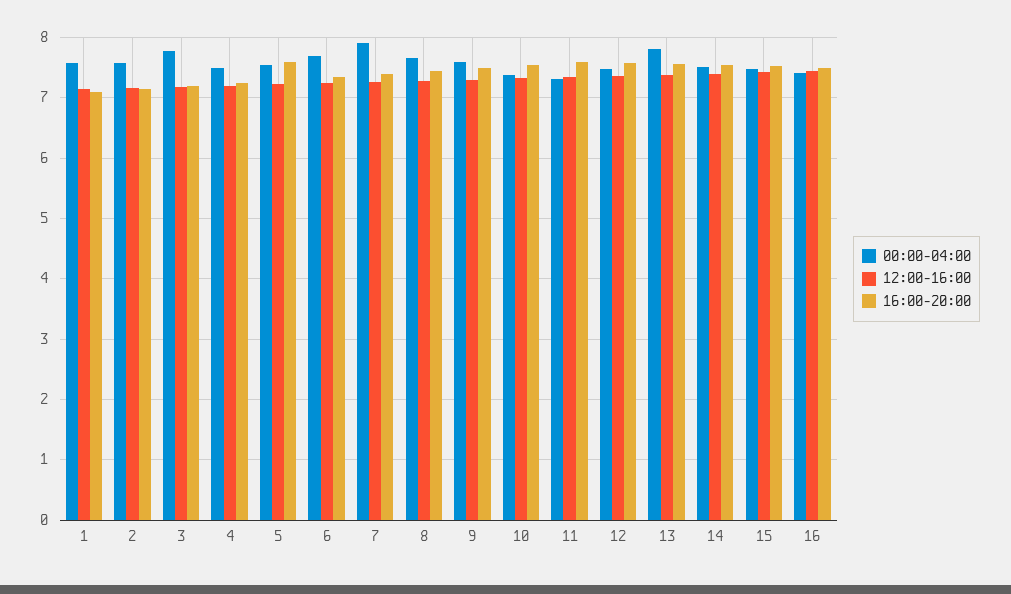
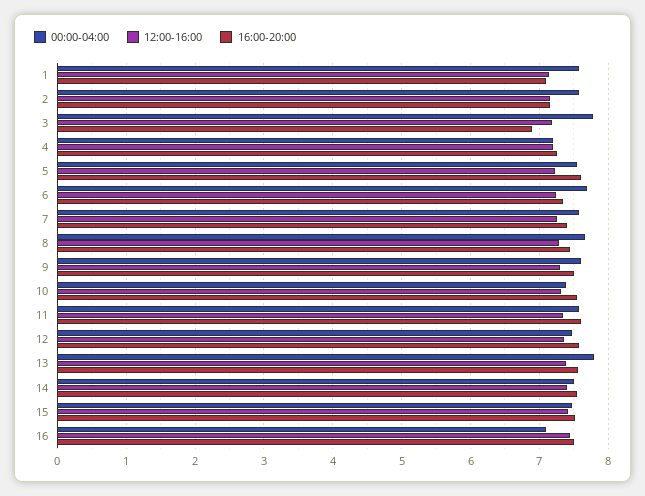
  {
    "00:00-04:00": {
      "1": 7.6,
      "2": 7.6,
      "3": 7.8,
-     "4": 7.5,
+     "4": 7.2,
      "5": 7.6,
      "6": 7.7,
-     "7": 7.9,
+     "7": 7.6,
      "8": 7.7,
      "9": 7.6,
      "10": 7.4,
-     "11": 7.3,
+     "11": 7.6,
      "12": 7.5,
      "13": 7.8,
      "14": 7.5,
      "15": 7.5,
-     "16": 7.4
+     "16": 7.1
    },
    "12:00-16:00": {
      "1": 7.1,
      "2": 7.2,
      "3": 7.2,
      "4": 7.2,
      "5": 7.2,
      "6": 7.2,
      "7": 7.3,
      "8": 7.3,
      "9": 7.3,
      "10": 7.3,
      "11": 7.3,
      "12": 7.4,
      "13": 7.4,
      "14": 7.4,
      "15": 7.4,
      "16": 7.4
    },
    "16:00-20:00": {
      "1": 7.1,
      "2": 7.2,
-     "3": 7.2,
+     "3": 6.9,
      "4": 7.3,
      "5": 7.6,
      "6": 7.4,
      "7": 7.4,
      "8": 7.5,
      "9": 7.5,
      "10": 7.6,
      "11": 7.6,
      "12": 7.6,
      "13": 7.6,
      "14": 7.5,
      "15": 7.5,
      "16": 7.5
    }
  }

